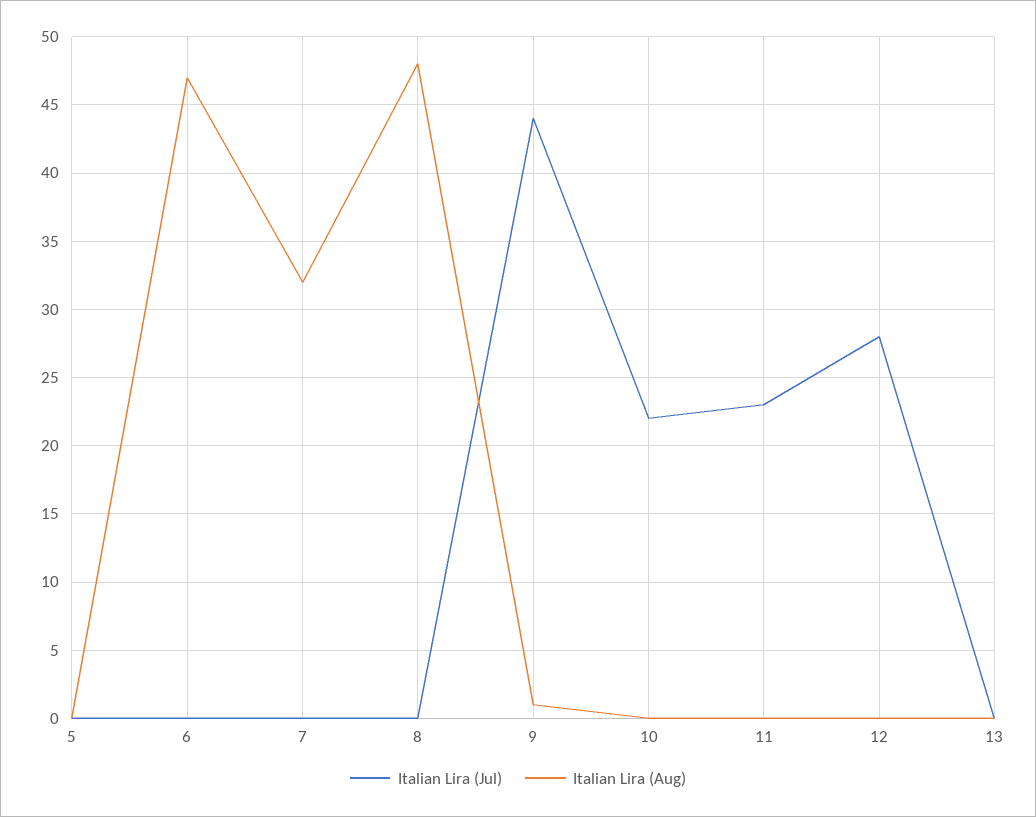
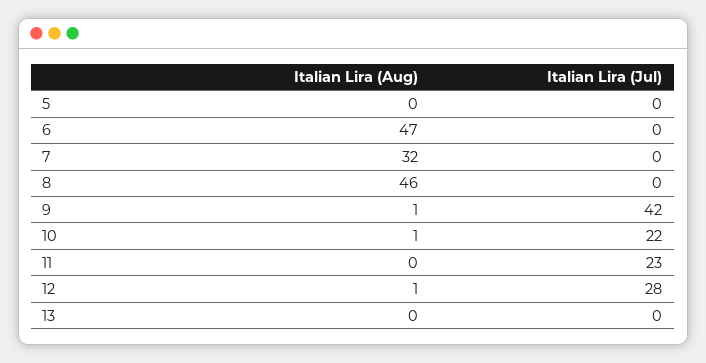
  {
    "Italian Lira (Jul)": {
      "5": 0,
      "6": 0,
      "7": 0,
      "8": 0,
-     "9": 44,
+     "9": 42,
      "10": 22,
      "11": 23,
      "12": 28,
      "13": 0
    },
    "Italian Lira (Aug)": {
      "5": 0,
      "6": 47,
      "7": 32,
-     "8": 48,
+     "8": 46,
      "9": 1,
-     "10": 0,
+     "10": 1,
      "11": 0,
-     "12": 0,
+     "12": 1,
      "13": 0
    }
  }

